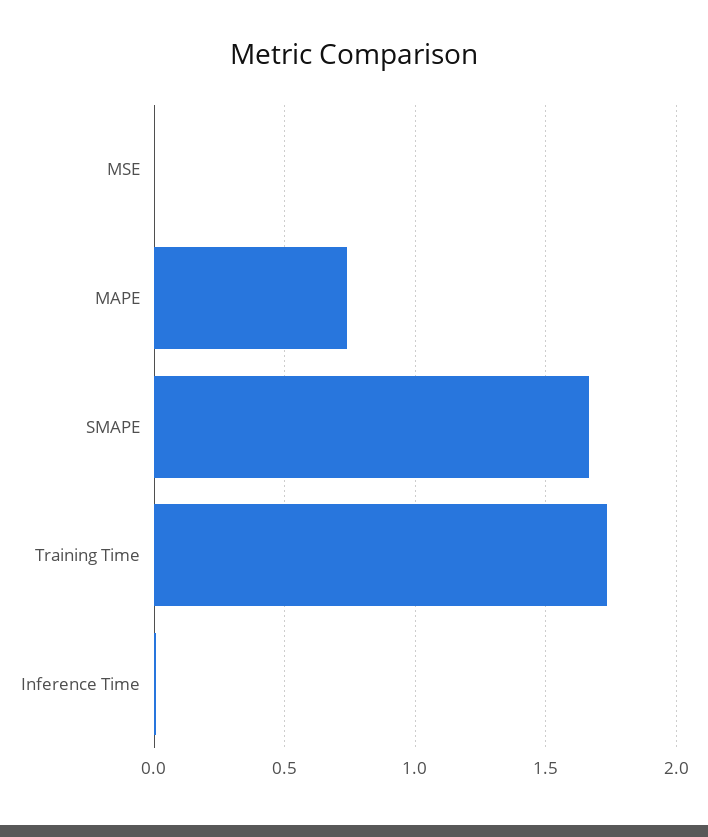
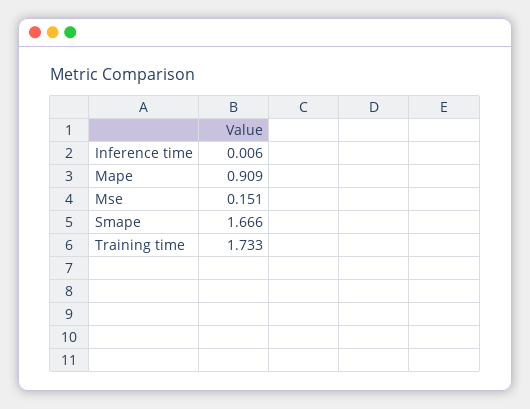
  {
-   "MSE": 0,
+   "MSE": 0.151,
-   "MAPE": 0.75,
+   "MAPE": 0.909,
    "SMAPE": 1.666,
    "Training Time": 1.733,
    "Inference Time": 0.006
  }

